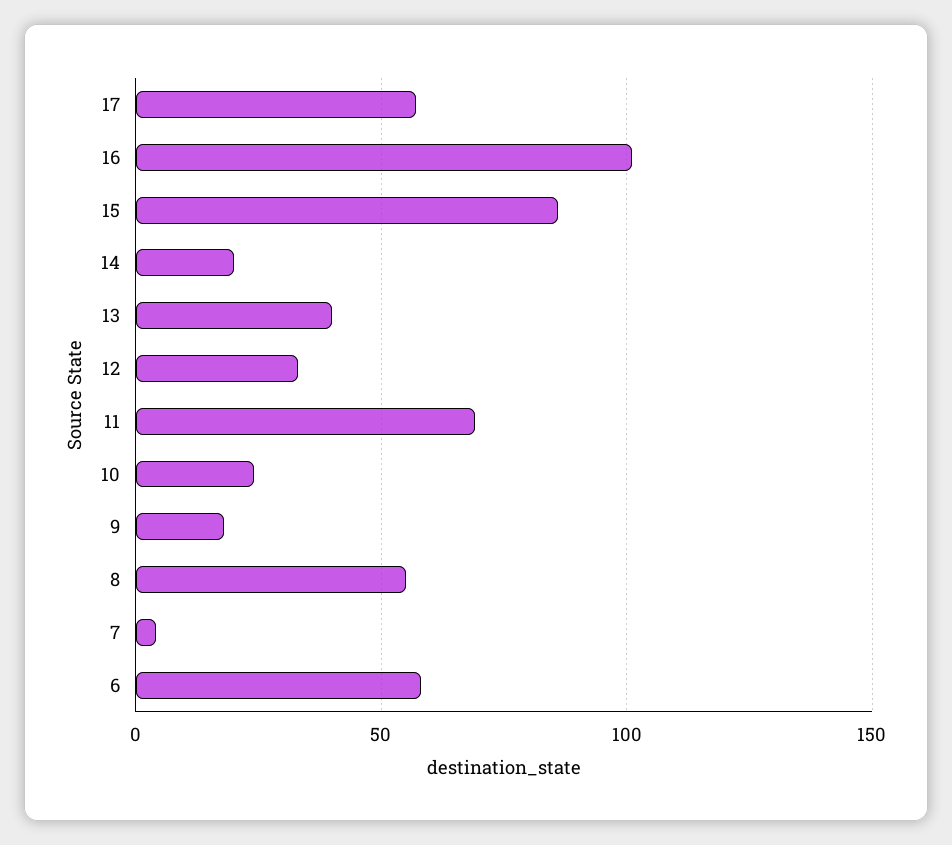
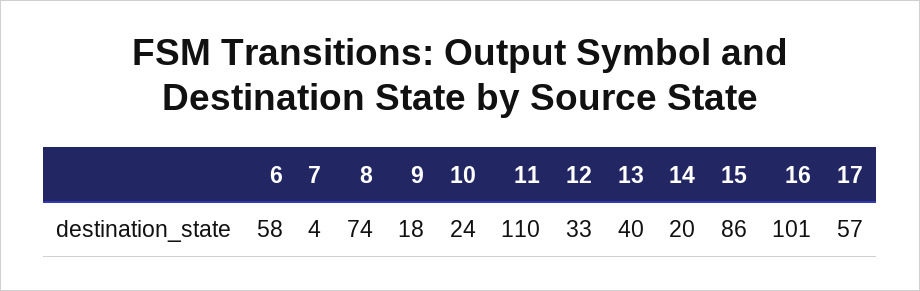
  {
    "17": 57,
    "16": 101,
    "15": 86,
    "14": 20,
    "13": 40,
    "12": 33,
-   "11": 70,
+   "11": 110,
    "10": 24,
    "9": 18,
-   "8": 55,
+   "8": 74,
    "7": 4,
    "6": 58
  }

